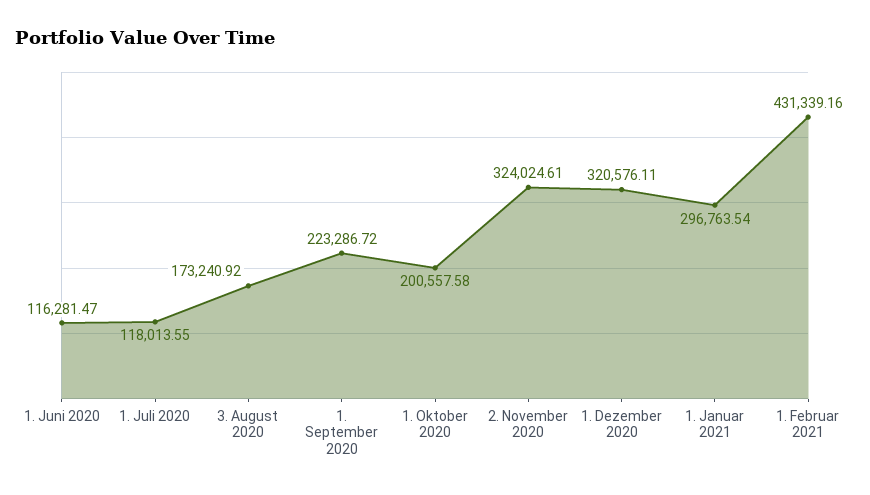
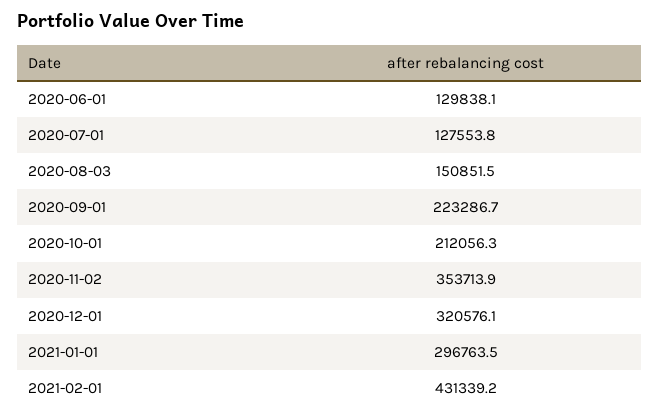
  {
-   "1. Juni 2020": 116281.47,
+   "1. Juni 2020": 129838.1,
-   "1. Juli 2020": 118013.55,
+   "1. Juli 2020": 127553.8,
-   "3. August 2020": 173240.92,
+   "3. August 2020": 150851.5,
    "1. September 2020": 223286.72,
-   "1. Oktober 2020": 200557.58,
+   "1. Oktober 2020": 212056.3,
-   "2. November 2020": 324024.61,
+   "2. November 2020": 353713.9,
    "1. Dezember 2020": 320576.11,
    "1. Januar 2021": 296763.54,
    "1. Februar 2021": 431339.16
  }

